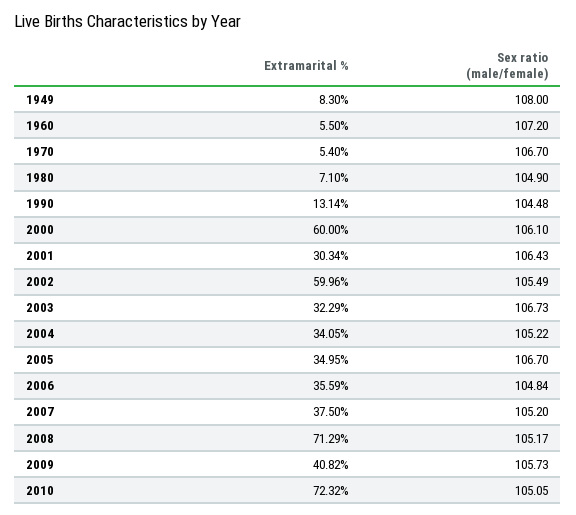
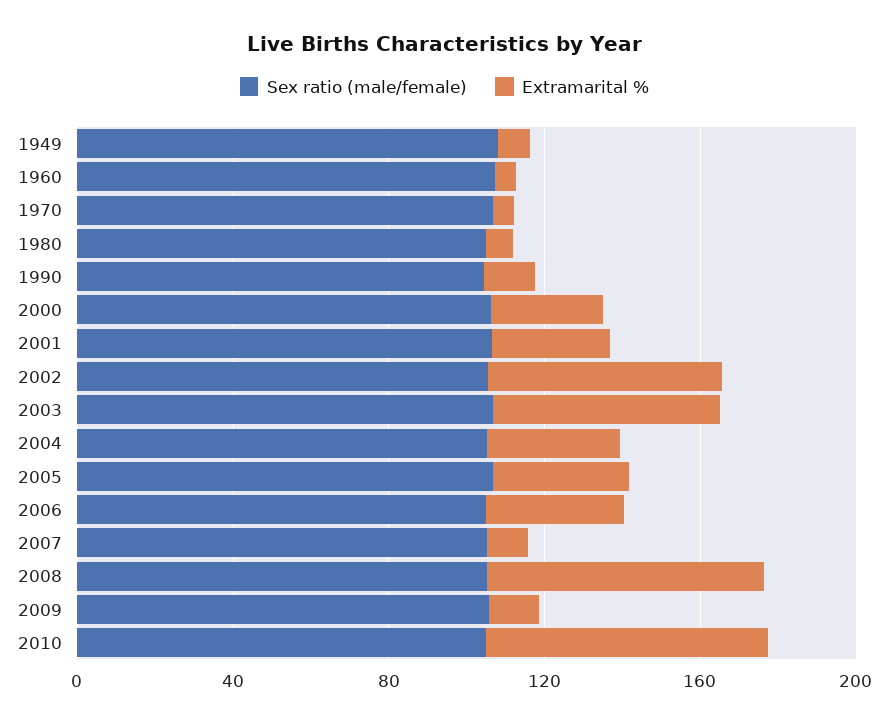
  {
    "Extramarital %": {
      "1949": 8.3,
      "1960": 5.5,
      "1970": 5.4,
      "1980": 7.1,
      "1990": 13.14,
-     "2000": 60,
+     "2000": 30,
      "2001": 30.34,
      "2002": 59.96,
-     "2003": 32.29,
+     "2003": 60,
      "2004": 34.05,
      "2005": 34.95,
      "2006": 35.59,
-     "2007": 37.5,
+     "2007": 10,
      "2008": 71.29,
-     "2009": 40.82,
+     "2009": 10,
      "2010": 72.32
    },
    "Sex ratio (male/female)": {
      "1949": 108,
      "1960": 107.2,
      "1970": 106.7,
      "1980": 104.9,
      "1990": 104.48,
      "2000": 106.1,
      "2001": 106.43,
      "2002": 105.49,
      "2003": 106.73,
      "2004": 105.22,
      "2005": 106.7,
      "2006": 104.84,
      "2007": 105.2,
      "2008": 105.17,
      "2009": 105.73,
      "2010": 105.05
    }
  }

